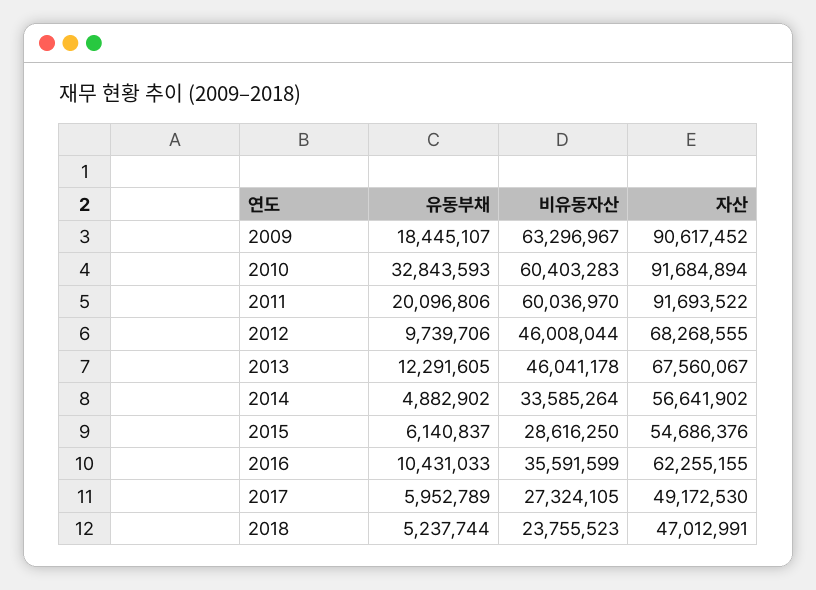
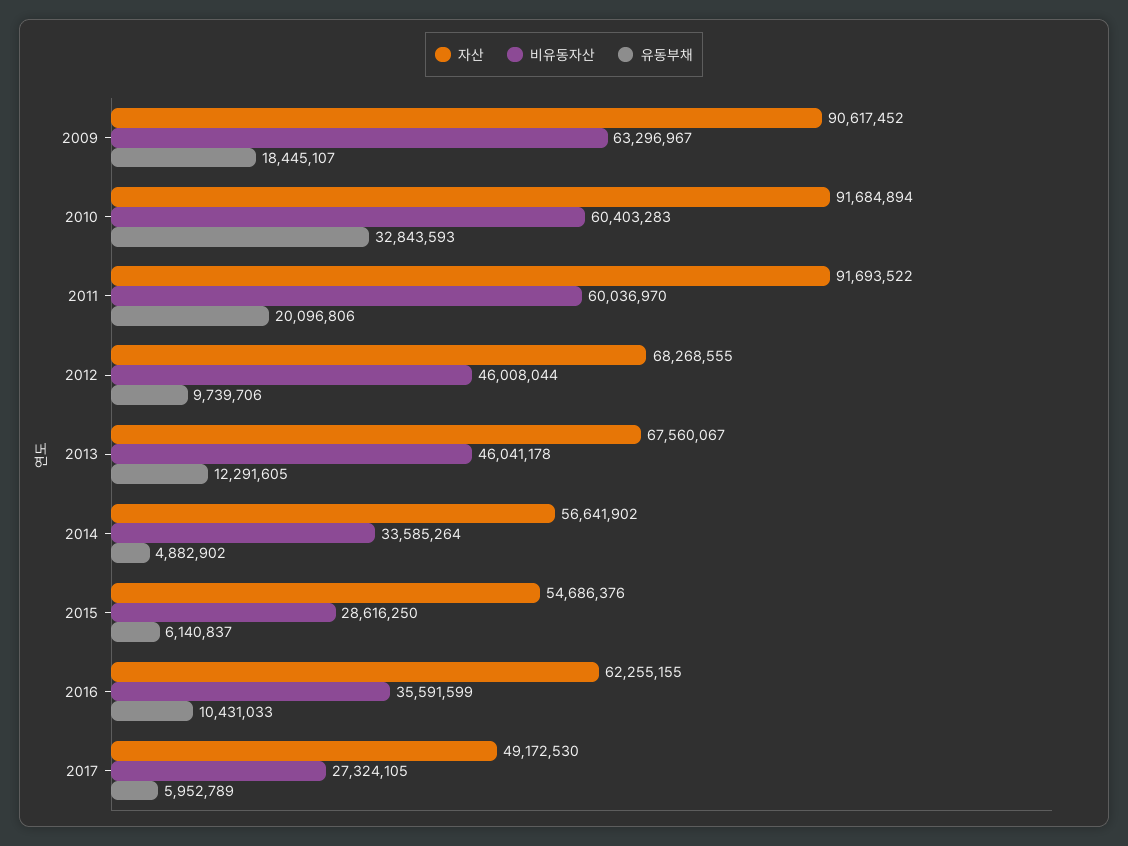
  {
    "유동부채": {
      "2009": 18445107,
      "2010": 32843593,
      "2011": 20096806,
      "2012": 9739706,
      "2013": 12291605,
      "2014": 4882902,
      "2015": 6140837,
      "2016": 10431033,
-     "2017": 5952789,
+     "2017": 5952789
-     "2018": 5237744
    },
    "비유동자산": {
      "2009": 63296967,
      "2010": 60403283,
      "2011": 60036970,
      "2012": 46008044,
      "2013": 46041178,
      "2014": 33585264,
      "2015": 28616250,
      "2016": 35591599,
-     "2017": 27324105,
+     "2017": 27324105
-     "2018": 23755523
    },
    "자산": {
      "2009": 90617452,
      "2010": 91684894,
      "2011": 91693522,
      "2012": 68268555,
      "2013": 67560067,
      "2014": 56641902,
      "2015": 54686376,
      "2016": 62255155,
-     "2017": 49172530,
+     "2017": 49172530
-     "2018": 47012991
    }
  }

